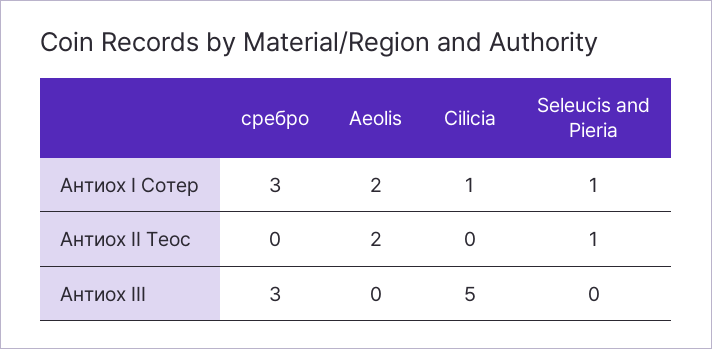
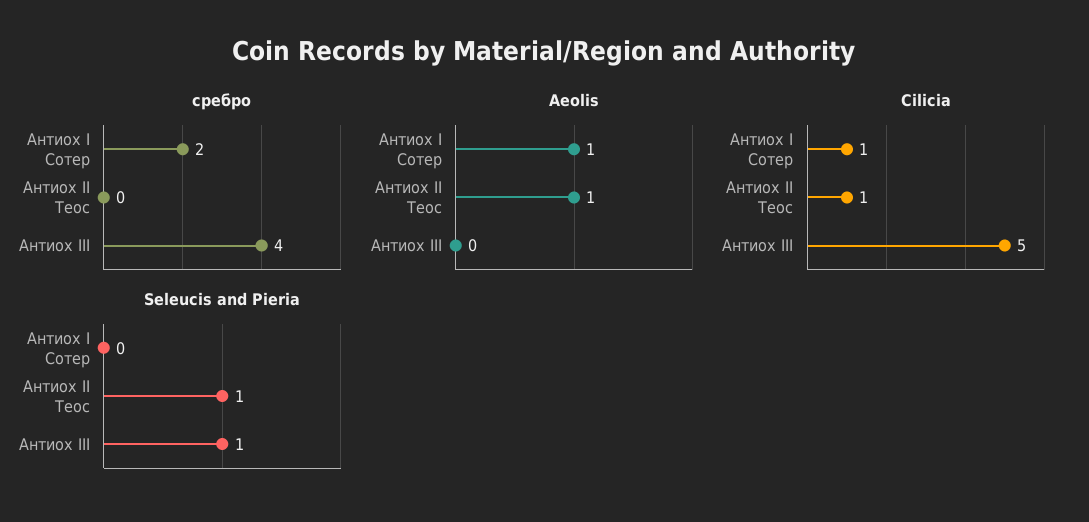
  {
    "сребро": {
-     "Антиох I Сотер": 3,
+     "Антиох I Сотер": 2,
      "Антиох II Теос": 0,
-     "Антиох III": 3
+     "Антиох III": 4
    },
    "Aeolis": {
-     "Антиох I Сотер": 2,
+     "Антиох I Сотер": 1,
-     "Антиох II Теос": 2,
+     "Антиох II Теос": 1,
      "Антиох III": 0
    },
    "Cilicia": {
      "Антиох I Сотер": 1,
-     "Антиох II Теос": 0,
+     "Антиох II Теос": 1,
      "Антиох III": 5
    },
    "Seleucis and Pieria": {
-     "Антиох I Сотер": 1,
+     "Антиох I Сотер": 0,
      "Антиох II Теос": 1,
-     "Антиох III": 0
+     "Антиох III": 1
    }
  }

